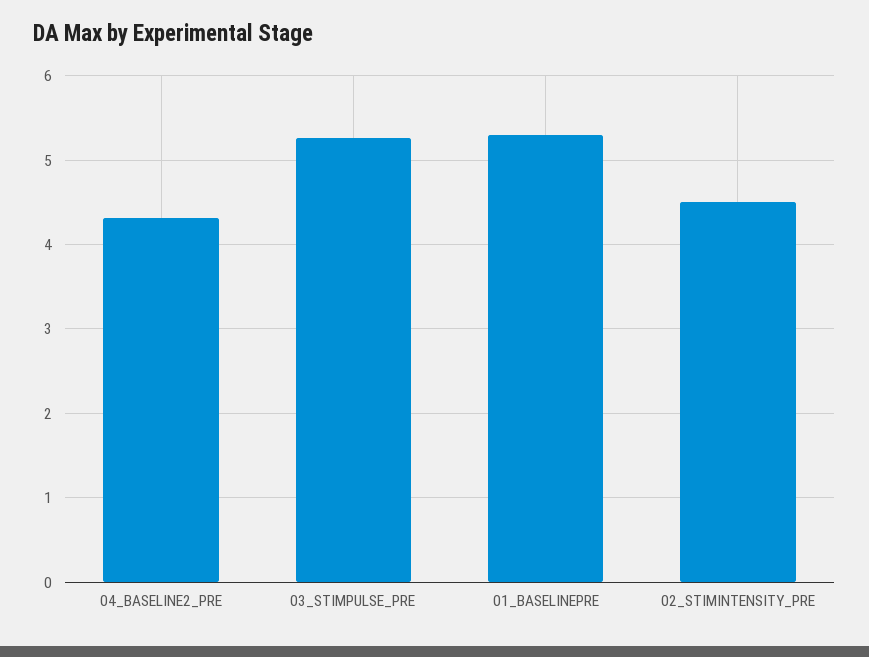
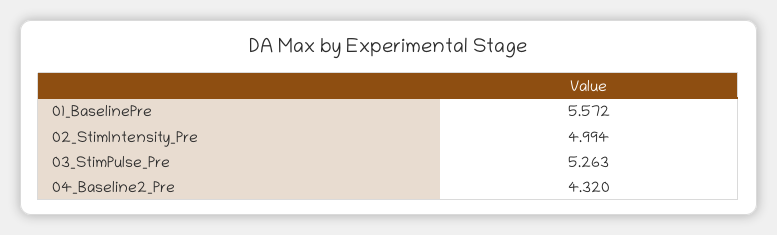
  {
    "04_BASELINE2_PRE": 4.32,
    "03_STIMPULSE_PRE": 5.263,
-   "01_BASELINEPRE": 5.3,
+   "01_BASELINEPRE": 5.572,
-   "02_STIMINTENSITY_PRE": 4.5
+   "02_STIMINTENSITY_PRE": 4.994
  }

